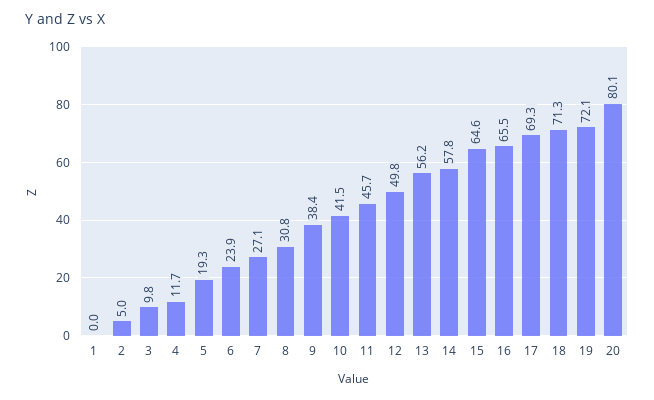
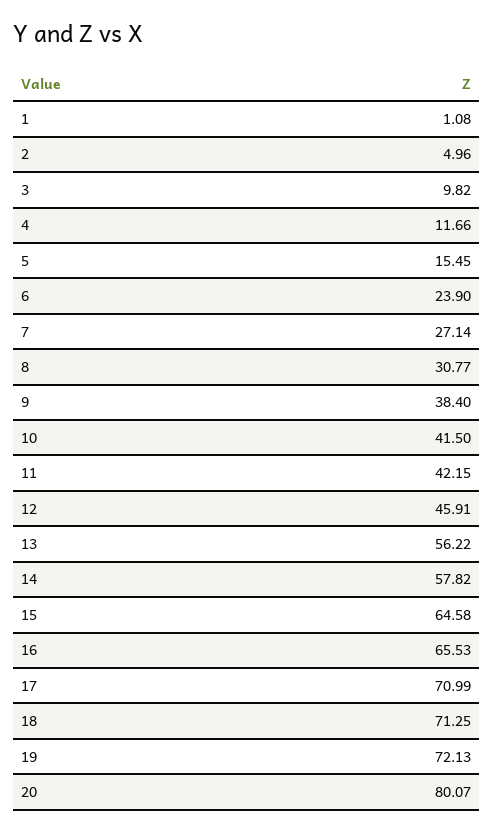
  {
-   "1": 0,
+   "1": 1.08,
    "2": 4.96,
    "3": 9.82,
    "4": 11.66,
-   "5": 19.3,
+   "5": 15.45,
    "6": 23.9,
    "7": 27.14,
    "8": 30.77,
    "9": 38.4,
    "10": 41.5,
-   "11": 45.7,
+   "11": 42.15,
-   "12": 49.8,
+   "12": 45.91,
    "13": 56.22,
    "14": 57.82,
    "15": 64.58,
    "16": 65.53,
-   "17": 69.3,
+   "17": 70.99,
    "18": 71.25,
    "19": 72.13,
    "20": 80.07
  }

